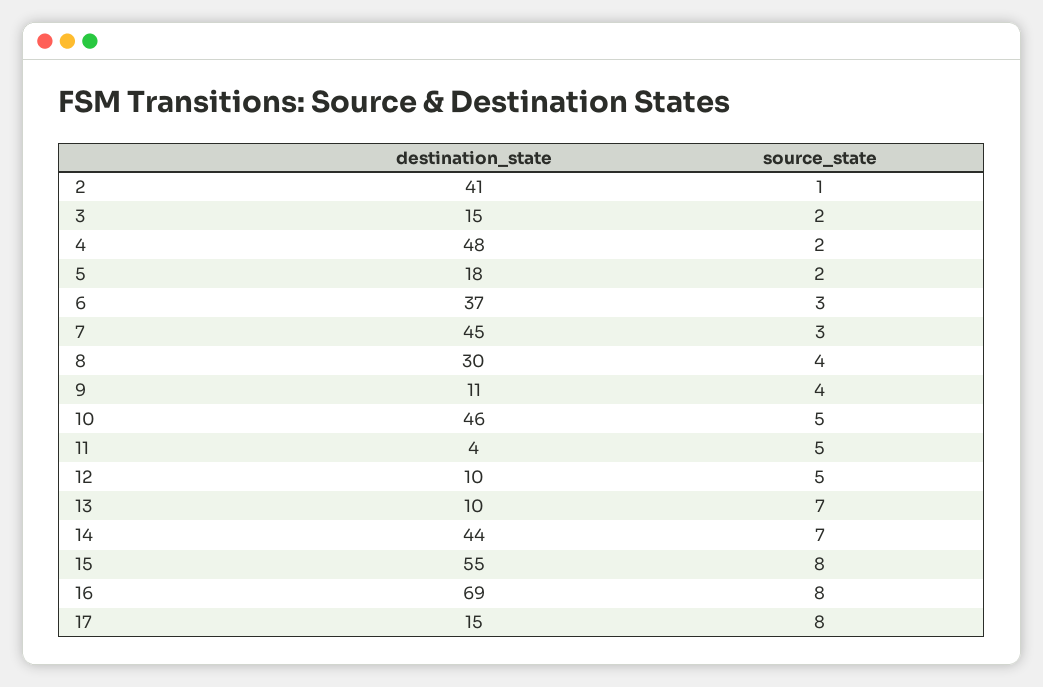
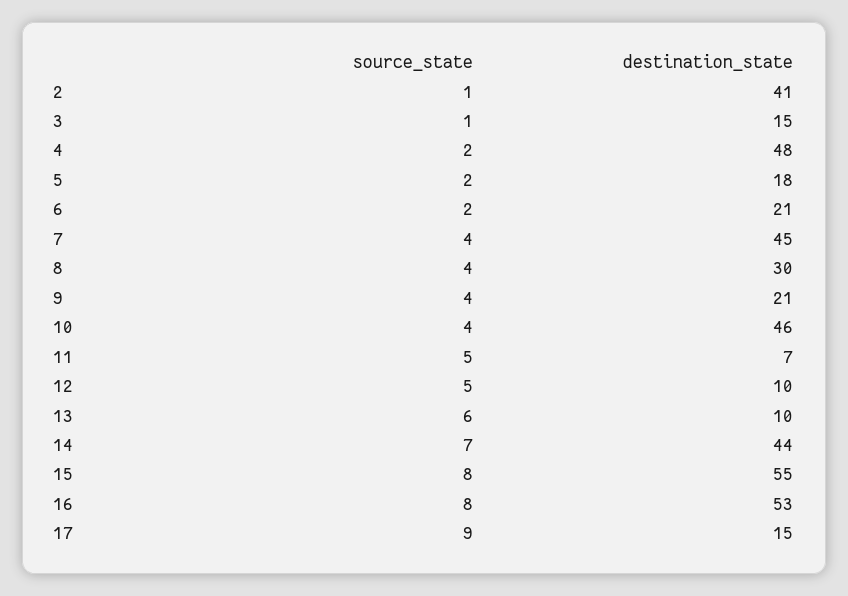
  {
    "destination_state": {
      "2": 41,
      "3": 15,
      "4": 48,
      "5": 18,
-     "6": 37,
+     "6": 21,
      "7": 45,
      "8": 30,
-     "9": 11,
+     "9": 21,
      "10": 46,
-     "11": 4,
+     "11": 7,
      "12": 10,
      "13": 10,
      "14": 44,
      "15": 55,
-     "16": 69,
+     "16": 53,
      "17": 15
    },
    "source_state": {
      "2": 1,
-     "3": 2,
+     "3": 1,
      "4": 2,
      "5": 2,
-     "6": 3,
+     "6": 2,
-     "7": 3,
+     "7": 4,
      "8": 4,
      "9": 4,
-     "10": 5,
+     "10": 4,
      "11": 5,
      "12": 5,
-     "13": 7,
+     "13": 6,
      "14": 7,
      "15": 8,
      "16": 8,
-     "17": 8
+     "17": 9
    }
  }

